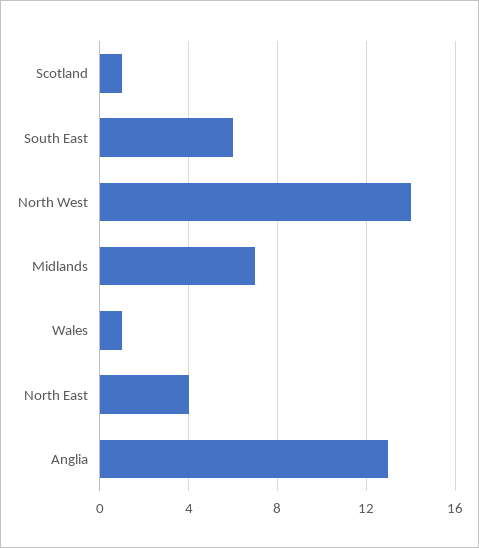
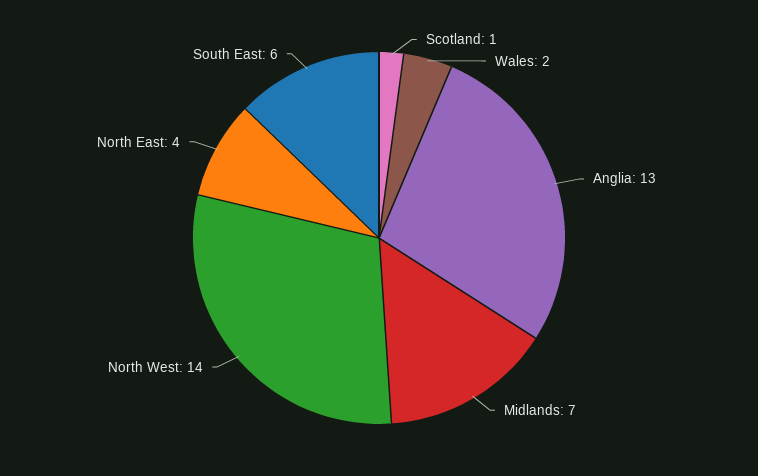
  {
    "Scotland": 1,
    "South East": 6,
    "North West": 14,
    "Midlands": 7,
-   "Wales": 1,
+   "Wales": 2,
    "North East": 4,
    "Anglia": 13
  }

